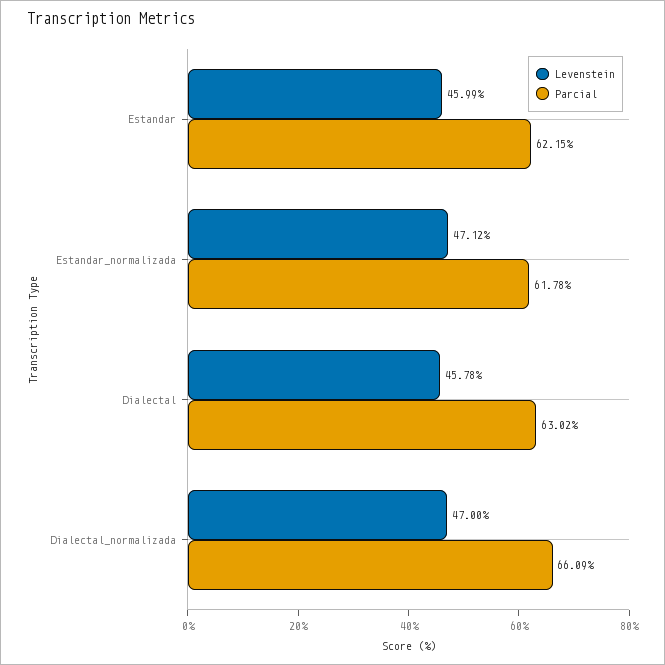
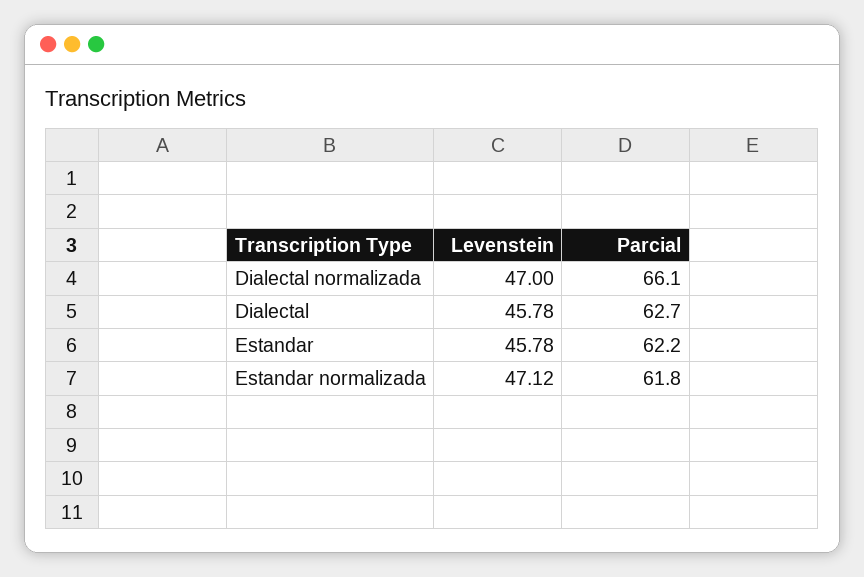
  {
    "Levenstein": {
-     "Estandar": 45.99,
+     "Estandar": 45.78,
      "Estandar_normalizada": 47.12,
      "Dialectal": 45.78,
      "Dialectal_normalizada": 47
    },
    "Parcial": {
      "Estandar": 62.15,
      "Estandar_normalizada": 61.78,
-     "Dialectal": 63.02,
+     "Dialectal": 62.7,
      "Dialectal_normalizada": 66.09
    }
  }

